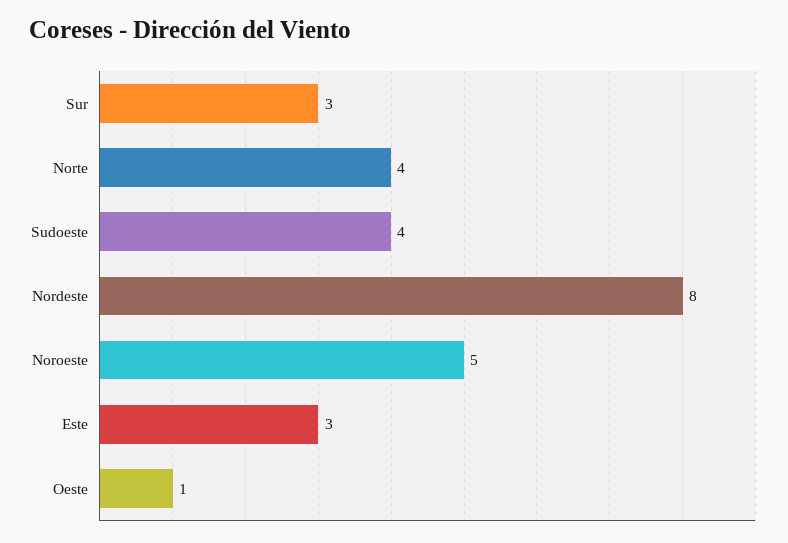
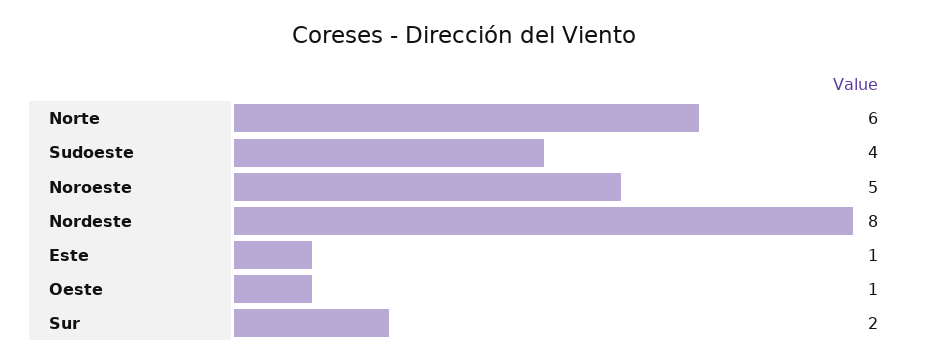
  {
-   "Sur": 3,
+   "Sur": 2,
-   "Norte": 4,
+   "Norte": 6,
    "Sudoeste": 4,
    "Nordeste": 8,
    "Noroeste": 5,
-   "Este": 3,
+   "Este": 1,
    "Oeste": 1
  }

